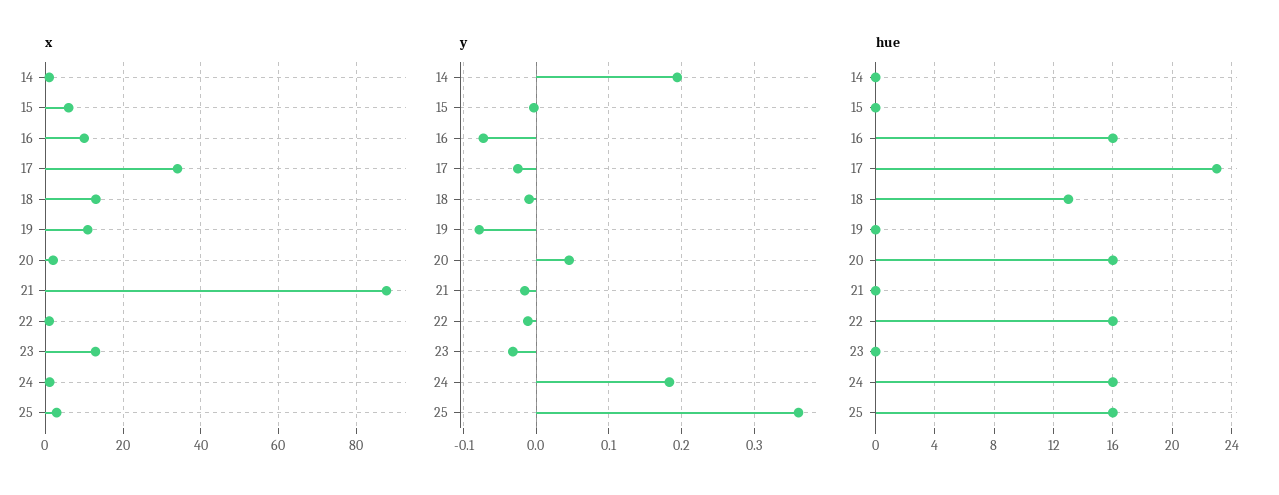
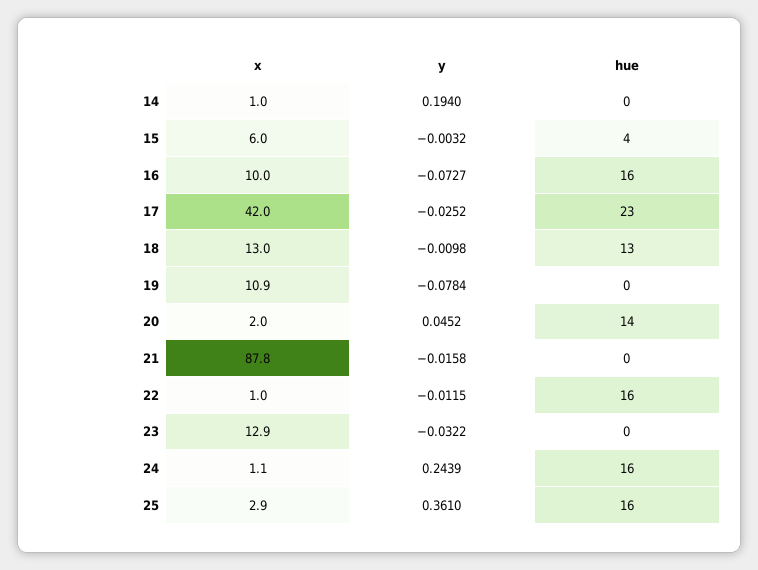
  {
    "x": {
      "14": 1,
      "15": 6,
      "16": 10,
-     "17": 34,
+     "17": 42,
      "18": 13,
      "19": 10.9,
      "20": 2,
      "21": 87.8,
      "22": 1,
      "23": 12.9,
      "24": 1.1,
      "25": 2.9
    },
    "y": {
      "14": 0.194,
      "15": -0.0032,
      "16": -0.0727,
      "17": -0.0252,
      "18": -0.0098,
      "19": -0.0784,
      "20": 0.0452,
      "21": -0.0158,
      "22": -0.0115,
      "23": -0.0322,
-     "24": 0.18,
+     "24": 0.2439,
      "25": 0.361
    },
    "hue": {
      "14": 0,
-     "15": 0,
+     "15": 4,
      "16": 16,
      "17": 23,
      "18": 13,
      "19": 0,
-     "20": 16,
+     "20": 14,
      "21": 0,
      "22": 16,
      "23": 0,
      "24": 16,
      "25": 16
    }
  }

